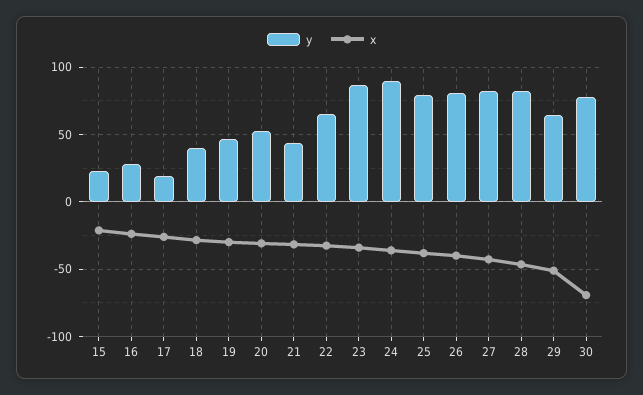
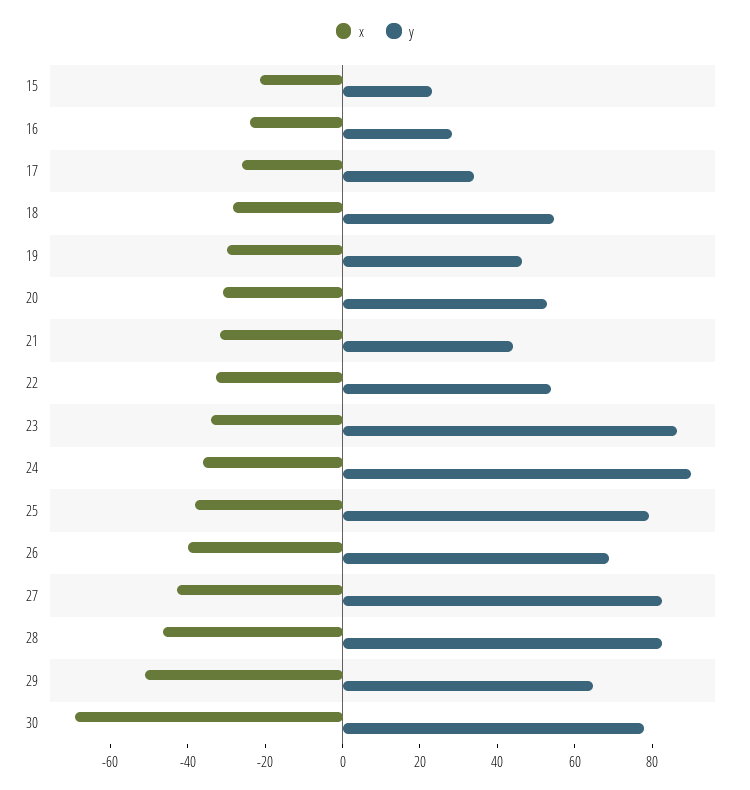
  {
    "y": {
      "15": 25,
      "16": 30,
-     "17": 20,
+     "17": 35,
-     "18": 40,
+     "18": 55,
      "19": 45,
      "20": 55,
      "21": 45,
-     "22": 65,
+     "22": 55,
      "23": 85,
      "24": 90,
      "25": 80,
-     "26": 80,
+     "26": 70,
      "27": 85,
      "28": 85,
      "29": 65,
      "30": 80
    },
    "x": {
      "15": -20,
      "16": -25,
      "17": -25,
      "18": -30,
      "19": -30,
      "20": -30,
      "21": -30,
      "22": -35,
      "23": -35,
      "24": -35,
      "25": -40,
      "26": -40,
      "27": -45,
      "28": -45,
      "29": -50,
      "30": -70
    }
  }

